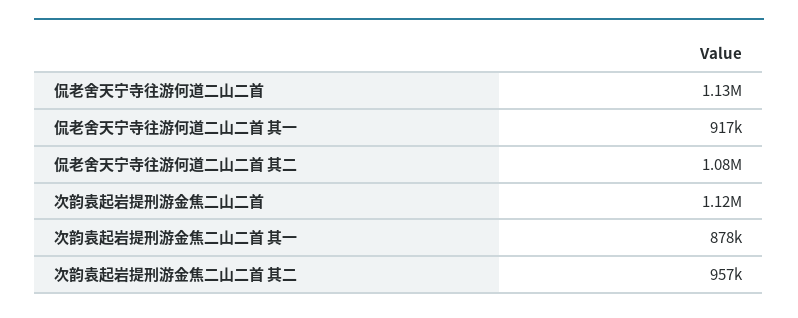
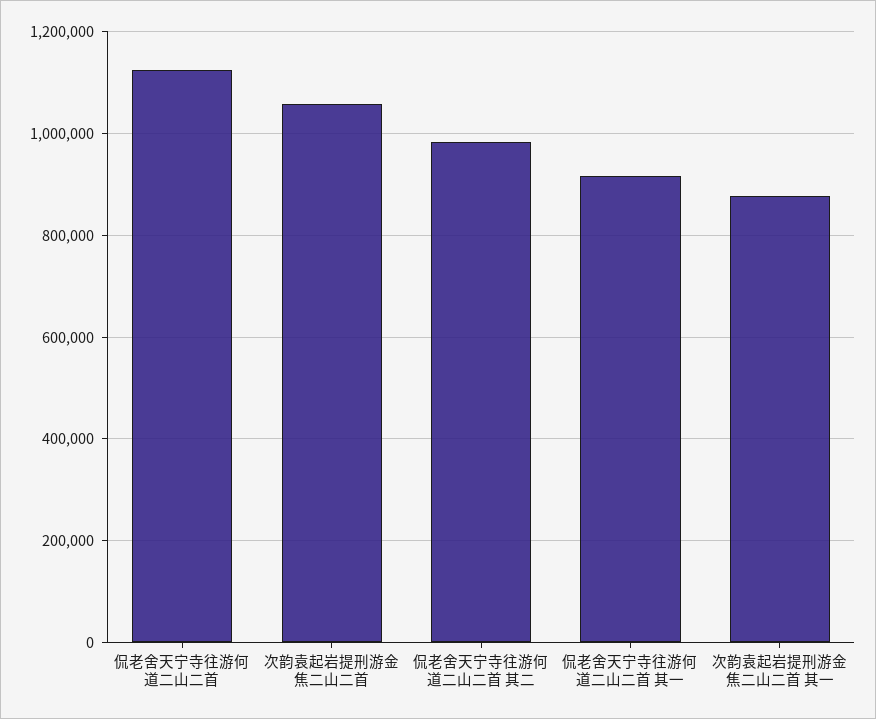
  {
    "侃老舍天宁寺往游何道二山二首": 1130000,
    "侃老舍天宁寺往游何道二山二首 其一": 917000,
-   "侃老舍天宁寺往游何道二山二首 其二": 1080000,
+   "侃老舍天宁寺往游何道二山二首 其二": 980000,
-   "次韵袁起岩提刑游金焦二山二首": 1120000,
+   "次韵袁起岩提刑游金焦二山二首": 1060000,
-   "次韵袁起岩提刑游金焦二山二首 其一": 878000,
+   "次韵袁起岩提刑游金焦二山二首 其一": 878000
-   "次韵袁起岩提刑游金焦二山二首 其二": 957000
  }

